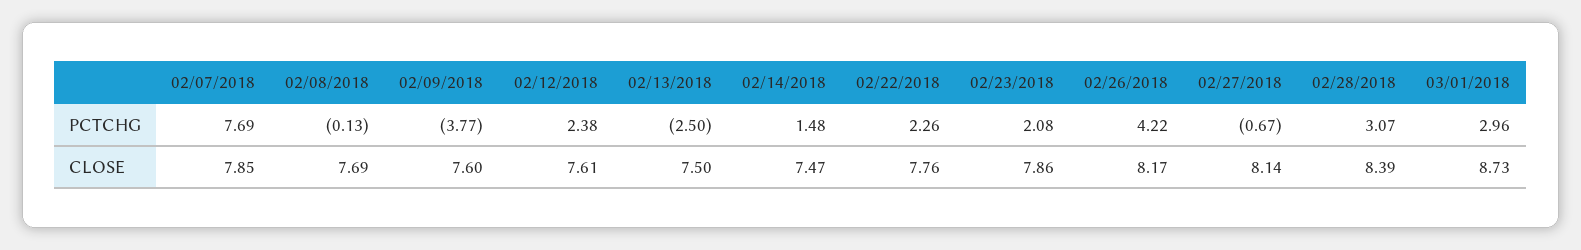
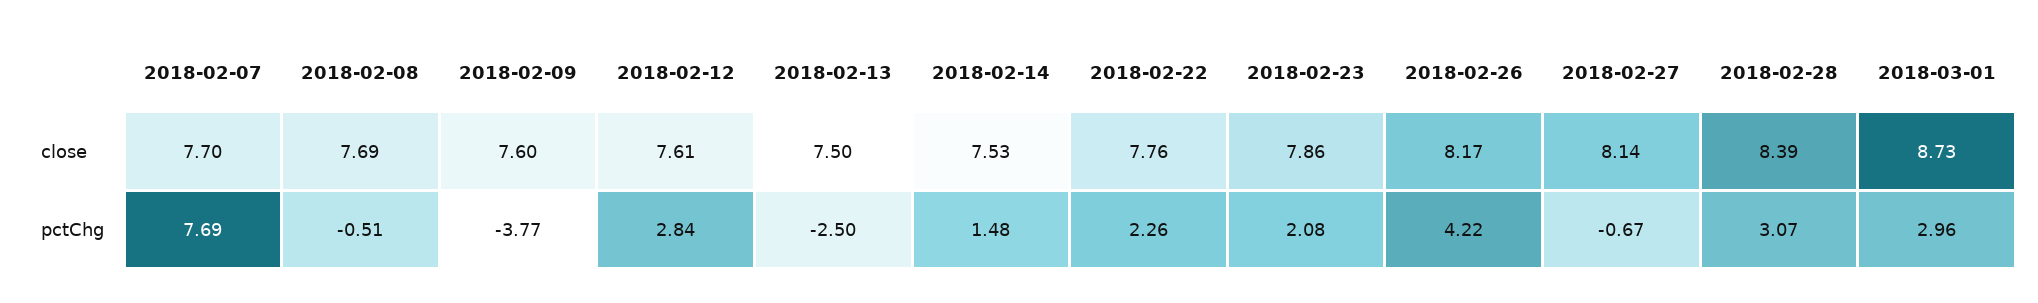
  {
    "02/07/2018": {
      "PCTCHG": 7.69,
-     "CLOSE": 7.85
+     "CLOSE": 7.7
    },
    "02/08/2018": {
-     "PCTCHG": -0.13,
+     "PCTCHG": -0.51,
      "CLOSE": 7.69
    },
    "02/09/2018": {
      "PCTCHG": -3.77,
      "CLOSE": 7.6
    },
    "02/12/2018": {
-     "PCTCHG": 2.38,
+     "PCTCHG": 2.84,
      "CLOSE": 7.61
    },
    "02/13/2018": {
      "PCTCHG": -2.5,
      "CLOSE": 7.5
    },
    "02/14/2018": {
      "PCTCHG": 1.48,
-     "CLOSE": 7.47
+     "CLOSE": 7.53
    },
    "02/22/2018": {
      "PCTCHG": 2.26,
      "CLOSE": 7.76
    },
    "02/23/2018": {
      "PCTCHG": 2.08,
      "CLOSE": 7.86
    },
    "02/26/2018": {
      "PCTCHG": 4.22,
      "CLOSE": 8.17
    },
    "02/27/2018": {
      "PCTCHG": -0.67,
      "CLOSE": 8.14
    },
    "02/28/2018": {
      "PCTCHG": 3.07,
      "CLOSE": 8.39
    },
    "03/01/2018": {
      "PCTCHG": 2.96,
      "CLOSE": 8.73
    }
  }

